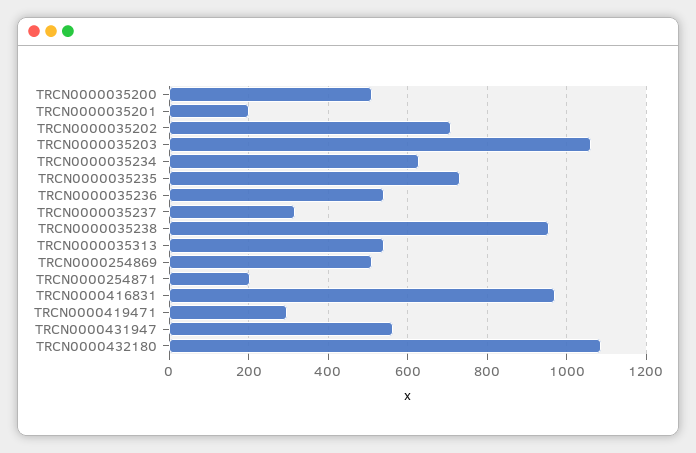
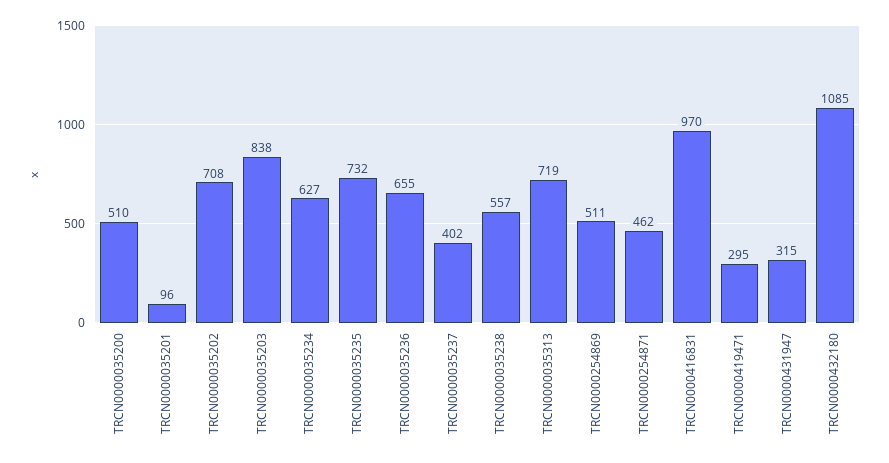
  {
    "TRCN0000035200": 510,
-   "TRCN0000035201": 200,
+   "TRCN0000035201": 96,
    "TRCN0000035202": 708,
-   "TRCN0000035203": 1060,
+   "TRCN0000035203": 838,
    "TRCN0000035234": 627,
    "TRCN0000035235": 732,
-   "TRCN0000035236": 540,
+   "TRCN0000035236": 655,
-   "TRCN0000035237": 320,
+   "TRCN0000035237": 402,
-   "TRCN0000035238": 960,
+   "TRCN0000035238": 557,
-   "TRCN0000035313": 540,
+   "TRCN0000035313": 719,
    "TRCN0000254869": 511,
-   "TRCN0000254871": 200,
+   "TRCN0000254871": 462,
    "TRCN0000416831": 970,
    "TRCN0000419471": 295,
-   "TRCN0000431947": 560,
+   "TRCN0000431947": 315,
    "TRCN0000432180": 1085
  }

